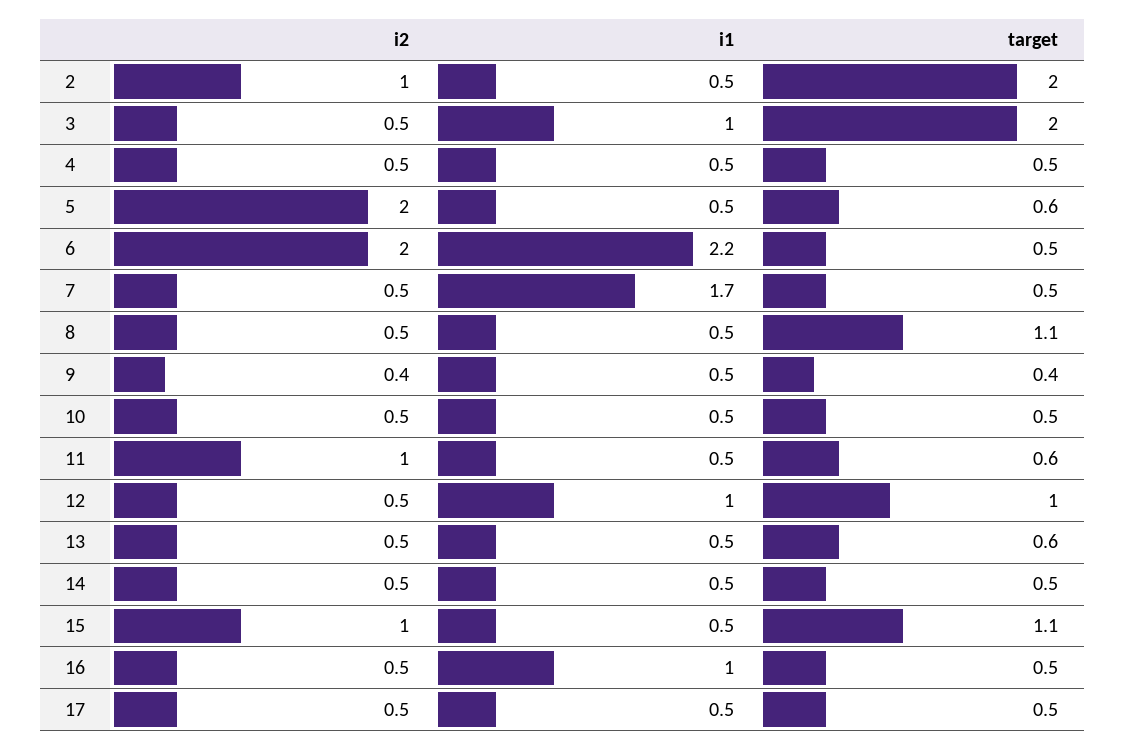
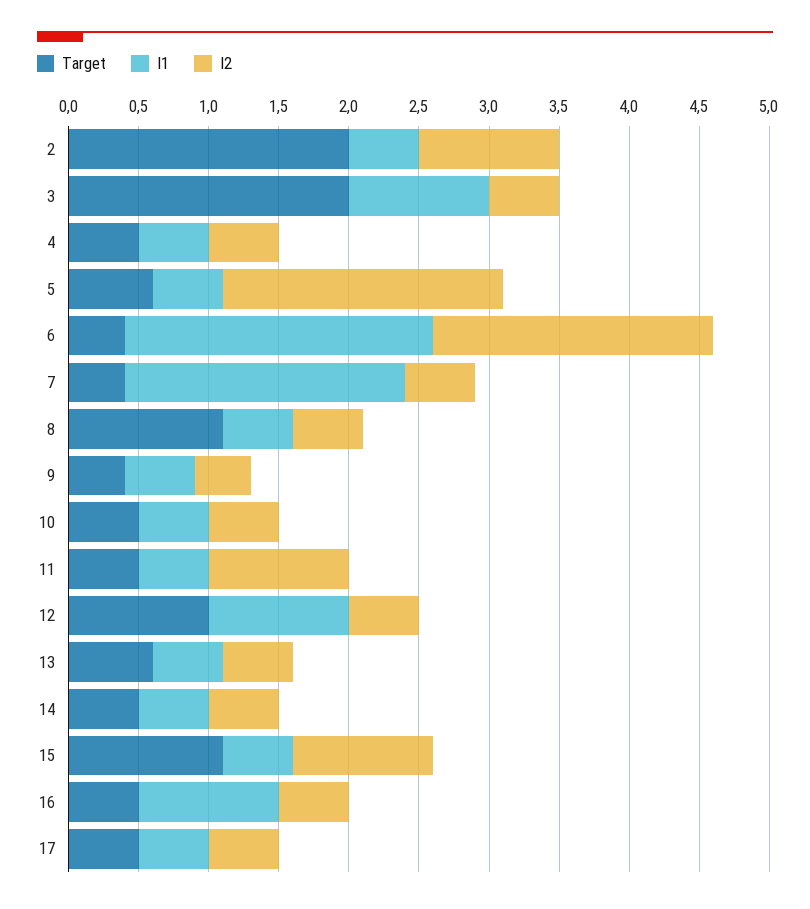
  {
    "i2": {
      "2": 1,
      "3": 0.5,
      "4": 0.5,
      "5": 2,
      "6": 2,
      "7": 0.5,
      "8": 0.5,
      "9": 0.4,
      "10": 0.5,
      "11": 1,
      "12": 0.5,
      "13": 0.5,
      "14": 0.5,
      "15": 1,
      "16": 0.5,
      "17": 0.5
    },
    "i1": {
      "2": 0.5,
      "3": 1,
      "4": 0.5,
      "5": 0.5,
      "6": 2.2,
-     "7": 1.7,
+     "7": 2,
      "8": 0.5,
      "9": 0.5,
      "10": 0.5,
      "11": 0.5,
      "12": 1,
      "13": 0.5,
      "14": 0.5,
      "15": 0.5,
      "16": 1,
      "17": 0.5
    },
    "target": {
      "2": 2,
      "3": 2,
      "4": 0.5,
      "5": 0.6,
-     "6": 0.5,
+     "6": 0.4,
-     "7": 0.5,
+     "7": 0.4,
      "8": 1.1,
      "9": 0.4,
      "10": 0.5,
-     "11": 0.6,
+     "11": 0.5,
      "12": 1,
      "13": 0.6,
      "14": 0.5,
      "15": 1.1,
      "16": 0.5,
      "17": 0.5
    }
  }

